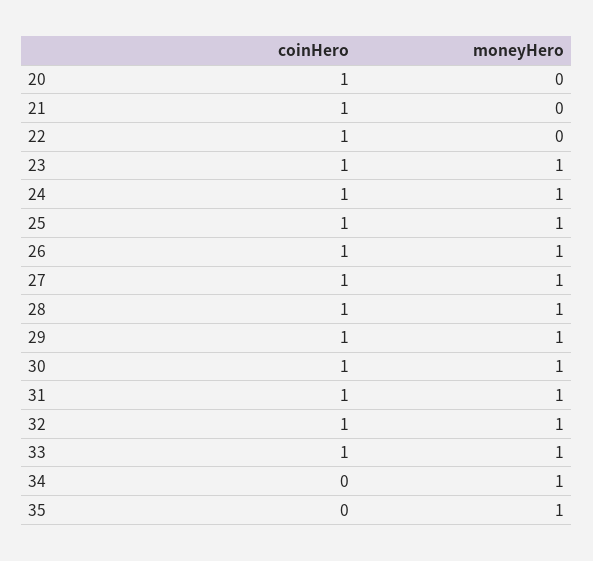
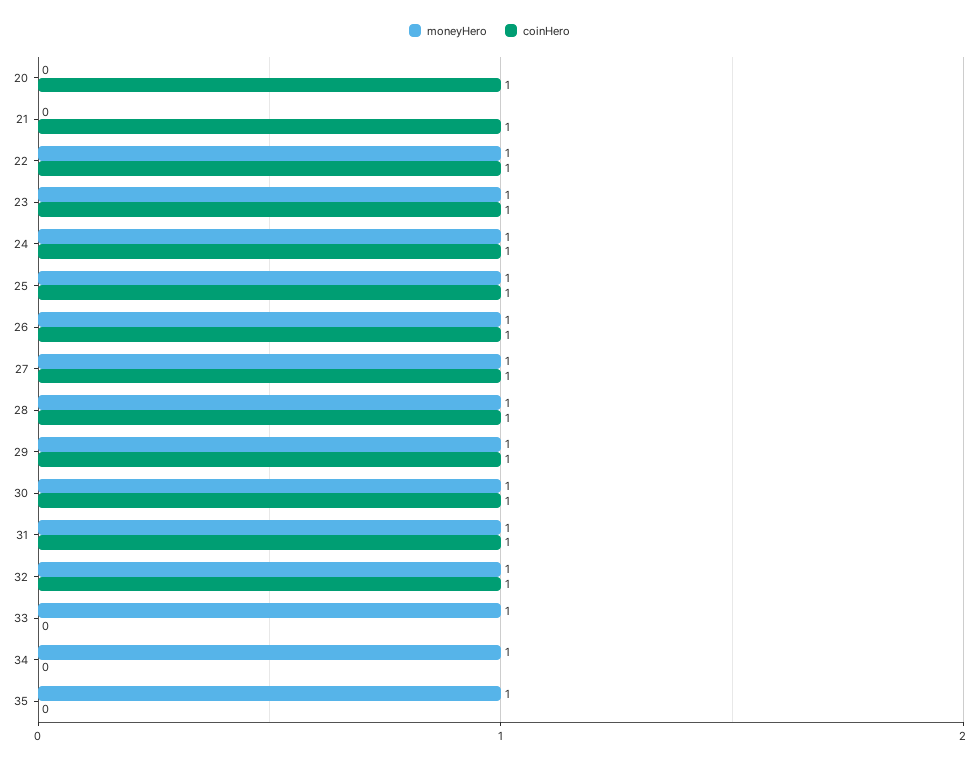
  {
    "coinHero": {
      "20": 1,
      "21": 1,
      "22": 1,
      "23": 1,
      "24": 1,
      "25": 1,
      "26": 1,
      "27": 1,
      "28": 1,
      "29": 1,
      "30": 1,
      "31": 1,
      "32": 1,
-     "33": 1,
+     "33": 0,
      "34": 0,
      "35": 0
    },
    "moneyHero": {
      "20": 0,
      "21": 0,
-     "22": 0,
+     "22": 1,
      "23": 1,
      "24": 1,
      "25": 1,
      "26": 1,
      "27": 1,
      "28": 1,
      "29": 1,
      "30": 1,
      "31": 1,
      "32": 1,
      "33": 1,
      "34": 1,
      "35": 1
    }
  }

